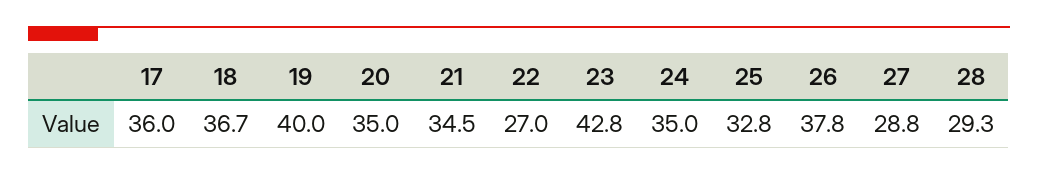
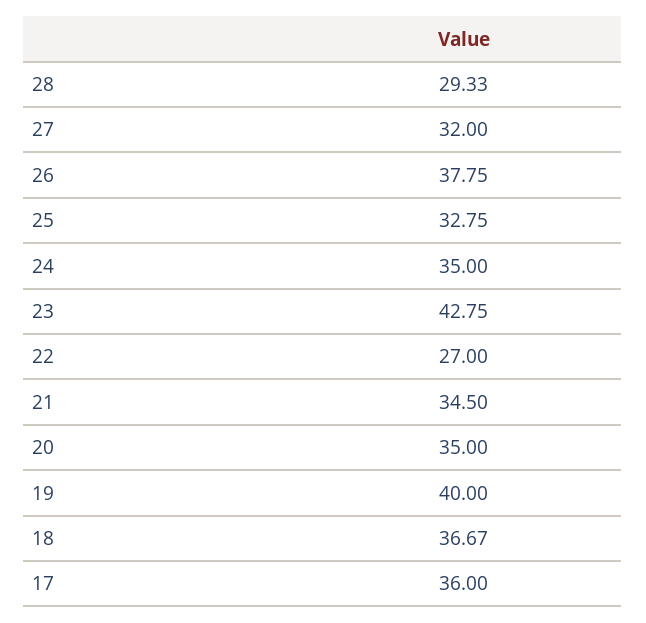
  {
    "17": 36,
    "18": 36.67,
    "19": 40,
    "20": 35,
    "21": 34.5,
    "22": 27,
    "23": 42.75,
    "24": 35,
    "25": 32.75,
    "26": 37.75,
-   "27": 28.8,
+   "27": 32,
    "28": 29.33
  }

